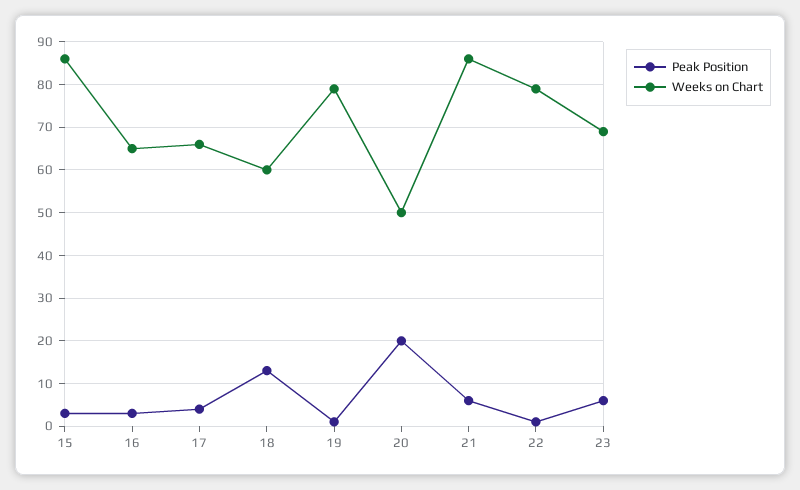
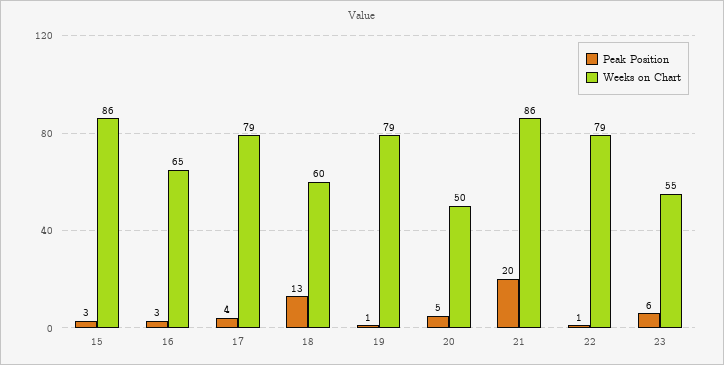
  {
    "Peak Position": {
      "15": 3,
      "16": 3,
      "17": 4,
      "18": 13,
      "19": 1,
-     "20": 20,
+     "20": 5,
-     "21": 5,
+     "21": 20,
      "22": 1,
      "23": 6
    },
    "Weeks on Chart": {
      "15": 86,
      "16": 65,
-     "17": 65,
+     "17": 79,
      "18": 60,
      "19": 79,
      "20": 50,
      "21": 86,
      "22": 79,
-     "23": 70
+     "23": 55
    }
  }

